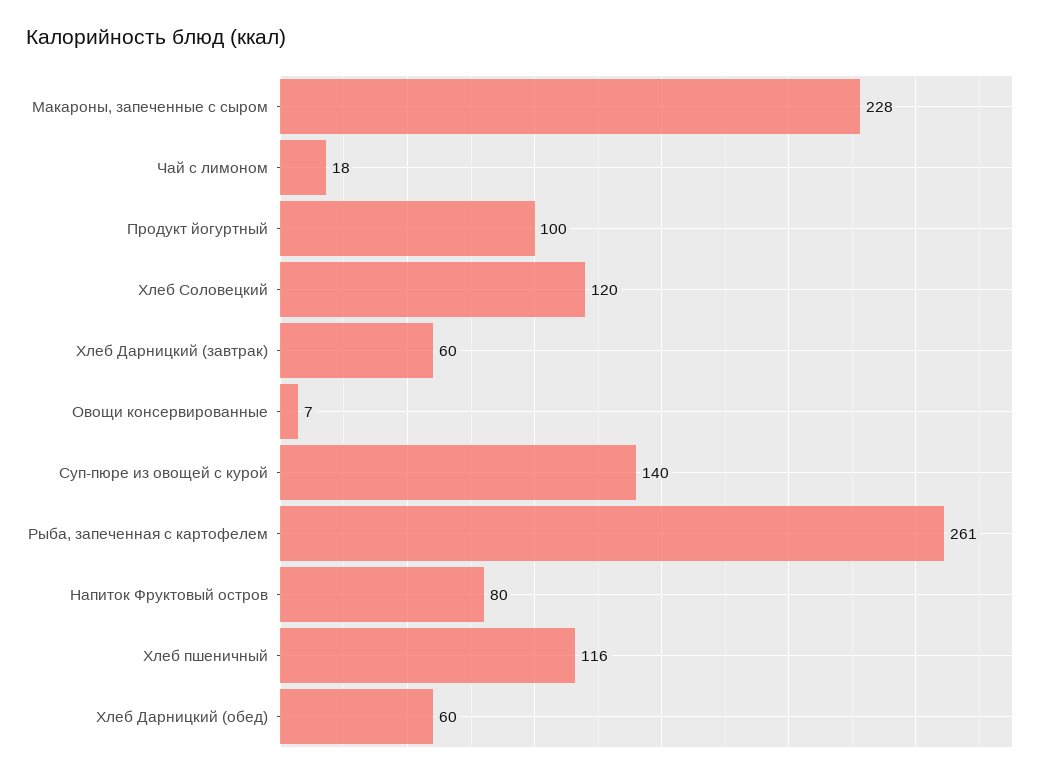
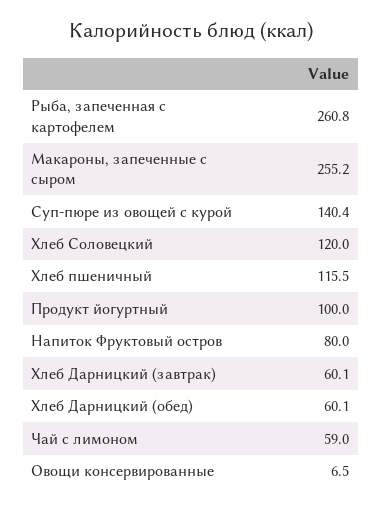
  {
-   "Макароны, запеченные с сыром": 228,
+   "Макароны, запеченные с сыром": 255.2,
-   "Чай с лимоном": 18,
+   "Чай с лимоном": 59,
    "Продукт йогуртный": 100,
    "Хлеб Соловецкий": 120,
    "Хлеб Дарницкий (завтрак)": 60.1,
    "Овощи консервированные": 6.5,
    "Суп-пюре из овощей с курой": 140.4,
    "Рыба, запеченная с картофелем": 260.8,
    "Напиток Фруктовый остров": 80,
    "Хлеб пшеничный": 115.5,
    "Хлеб Дарницкий (обед)": 60.1
  }

